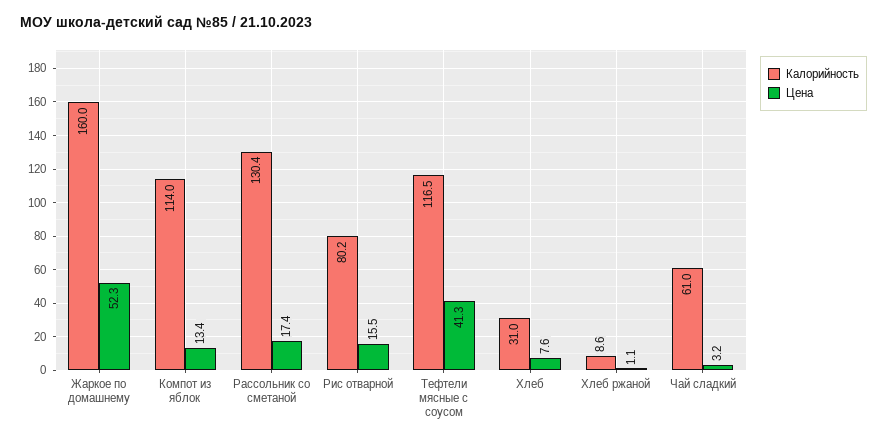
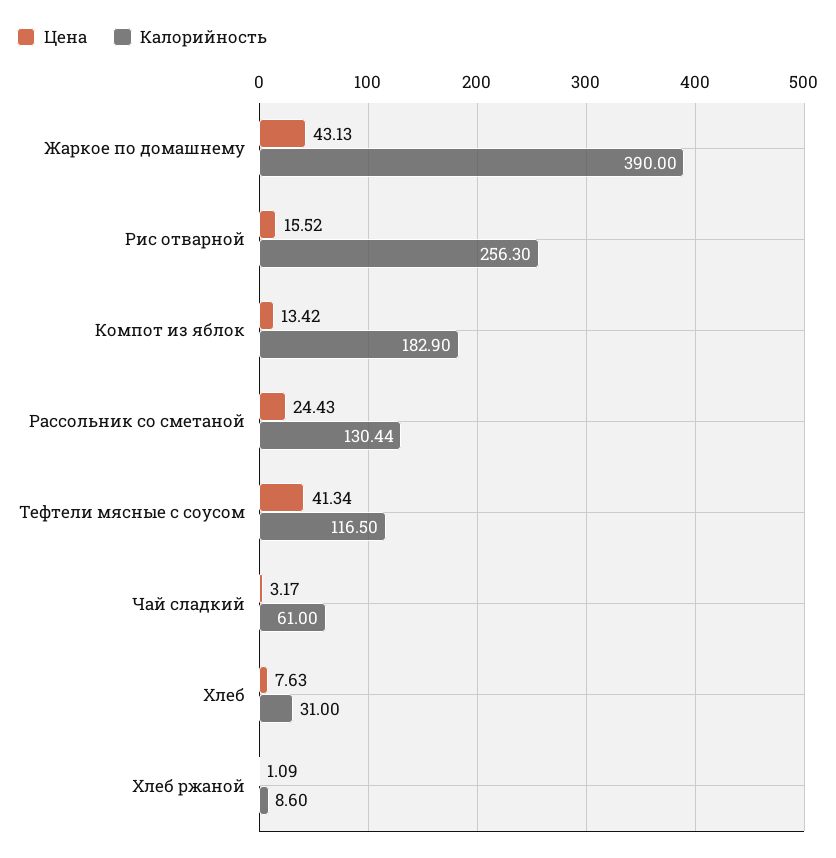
  {
    "Калорийность": {
-     "Жаркое по домашнему": 160,
+     "Жаркое по домашнему": 390,
-     "Компот из яблок": 114,
+     "Компот из яблок": 182.9,
      "Рассольник со сметаной": 130.44,
-     "Рис отварной": 80.2,
+     "Рис отварной": 256.3,
      "Тефтели мясные с соусом": 116.5,
      "Хлеб": 31,
      "Хлеб ржаной": 8.6,
      "Чай сладкий": 61
    },
    "Цена": {
-     "Жаркое по домашнему": 52.3,
+     "Жаркое по домашнему": 43.13,
      "Компот из яблок": 13.42,
-     "Рассольник со сметаной": 17.4,
+     "Рассольник со сметаной": 24.43,
      "Рис отварной": 15.52,
      "Тефтели мясные с соусом": 41.34,
      "Хлеб": 7.63,
      "Хлеб ржаной": 1.09,
      "Чай сладкий": 3.17
    }
  }

